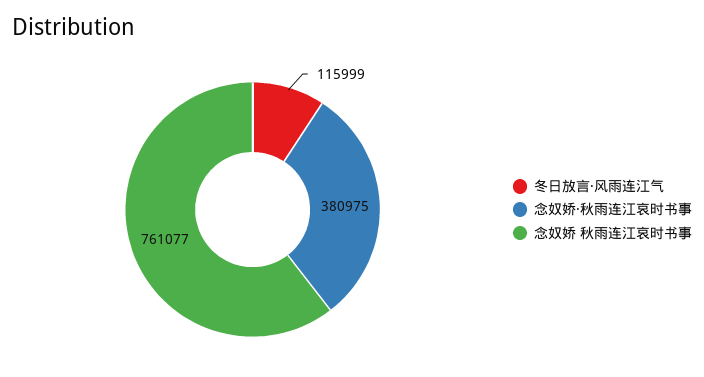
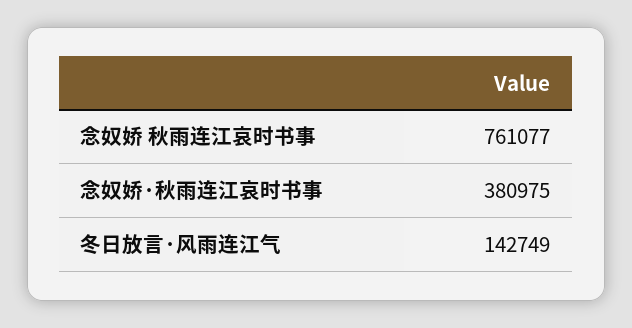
  {
-   "冬日放言·风雨连江气": 115999,
+   "冬日放言·风雨连江气": 142749,
    "念奴娇·秋雨连江哀时书事": 380975,
    "念奴娇 秋雨连江哀时书事": 761077
  }

